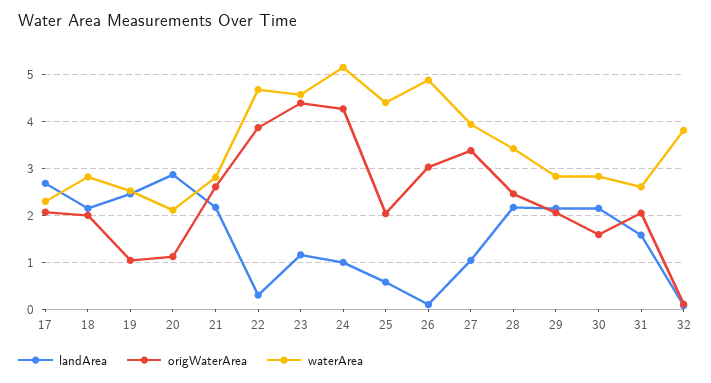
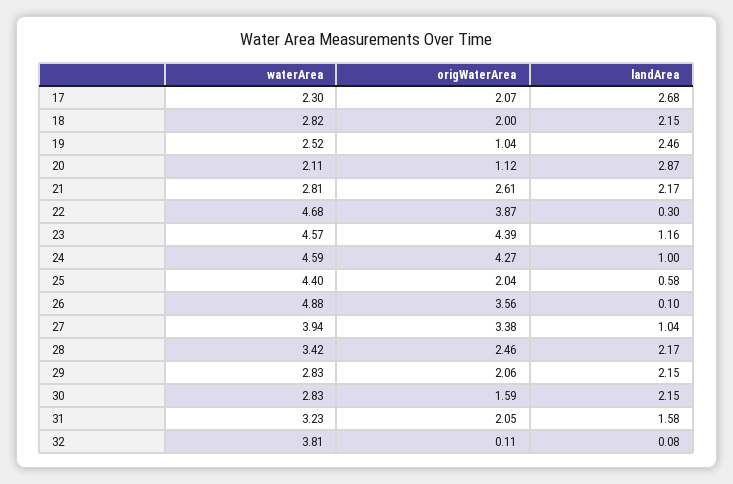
  {
    "landArea": {
      "17": 2.68,
      "18": 2.15,
      "19": 2.46,
      "20": 2.87,
      "21": 2.17,
      "22": 0.3,
      "23": 1.16,
      "24": 1,
      "25": 0.58,
      "26": 0.1,
      "27": 1.04,
      "28": 2.17,
      "29": 2.15,
      "30": 2.15,
      "31": 1.58,
      "32": 0.08
    },
    "origWaterArea": {
      "17": 2.07,
      "18": 2,
      "19": 1.04,
      "20": 1.12,
      "21": 2.61,
      "22": 3.87,
      "23": 4.39,
      "24": 4.27,
      "25": 2.04,
-     "26": 3,
+     "26": 3.56,
      "27": 3.38,
      "28": 2.46,
      "29": 2.06,
      "30": 1.59,
      "31": 2.05,
      "32": 0.11
    },
    "waterArea": {
      "17": 2.3,
      "18": 2.82,
      "19": 2.52,
      "20": 2.11,
      "21": 2.81,
      "22": 4.68,
      "23": 4.57,
-     "24": 5.2,
+     "24": 4.59,
      "25": 4.4,
      "26": 4.88,
      "27": 3.94,
      "28": 3.42,
      "29": 2.83,
      "30": 2.83,
-     "31": 2.6,
+     "31": 3.23,
      "32": 3.81
    }
  }

